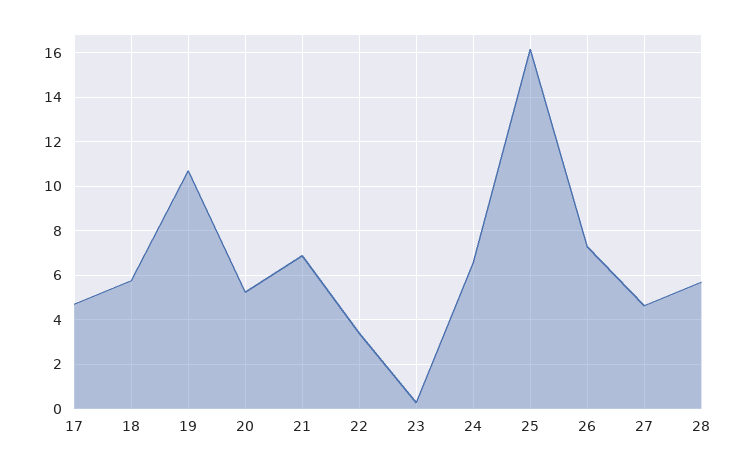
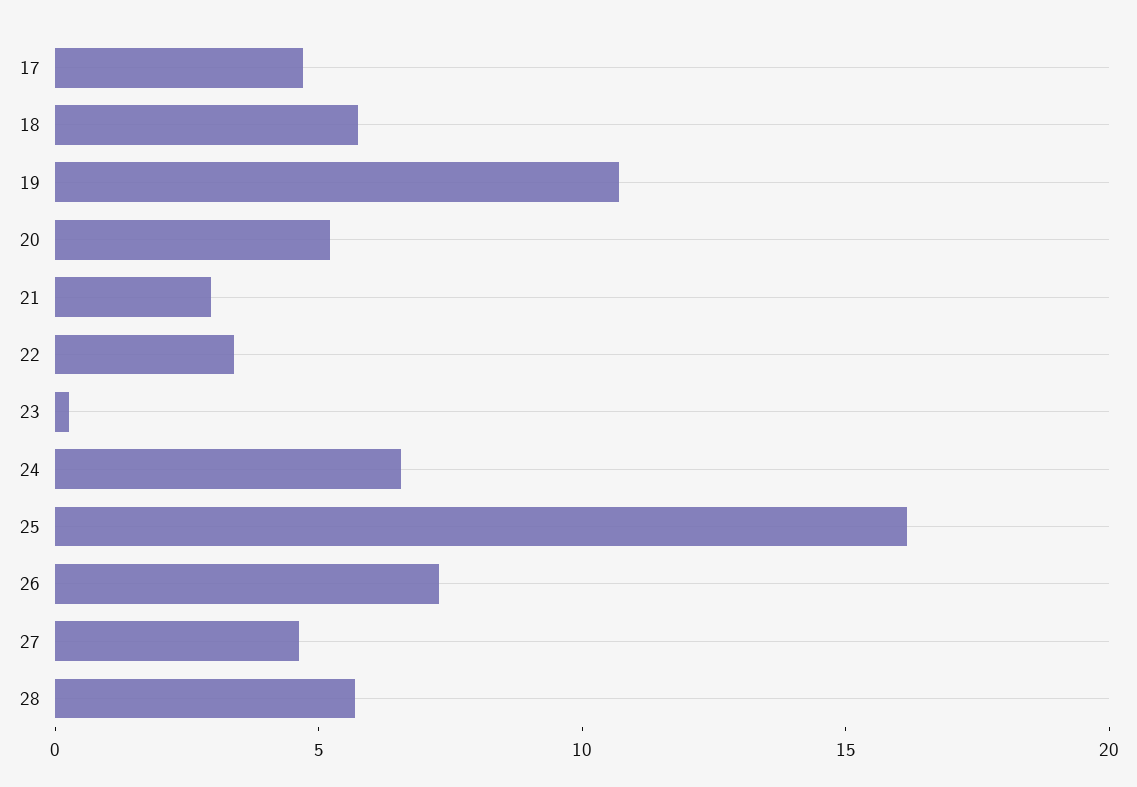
  {
    "17": 4.5,
    "18": 5.5,
    "19": 10.5,
    "20": 5,
-   "21": 7,
+   "21": 3,
    "22": 3.5,
    "23": 0.5,
    "24": 6.5,
    "25": 16,
    "26": 7.5,
    "27": 4.5,
    "28": 5.5
  }

